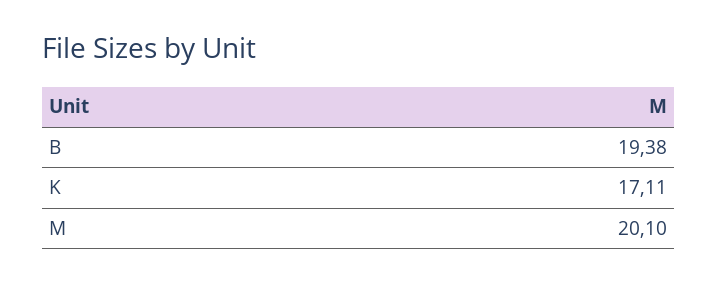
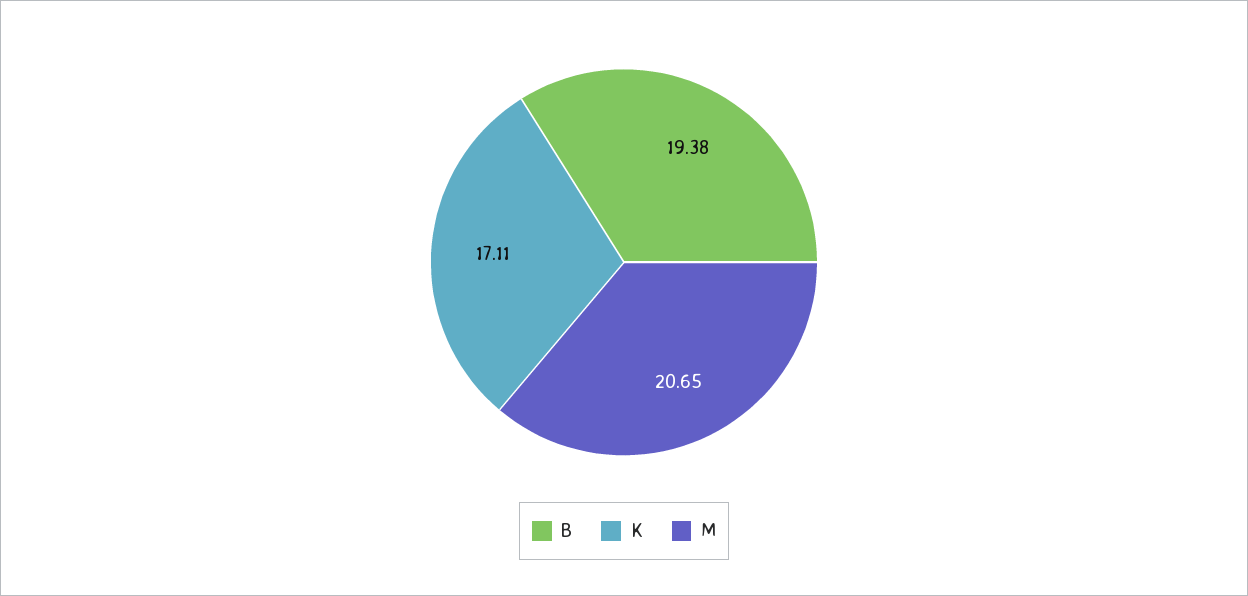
  {
    "B": 19.38,
    "K": 17.11,
-   "M": 20.1
+   "M": 20.65
  }

